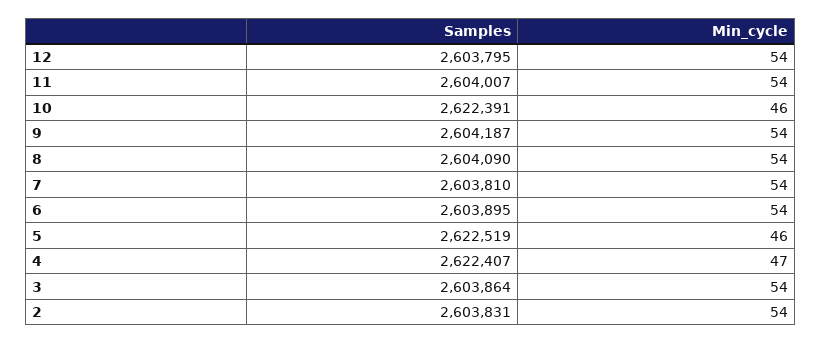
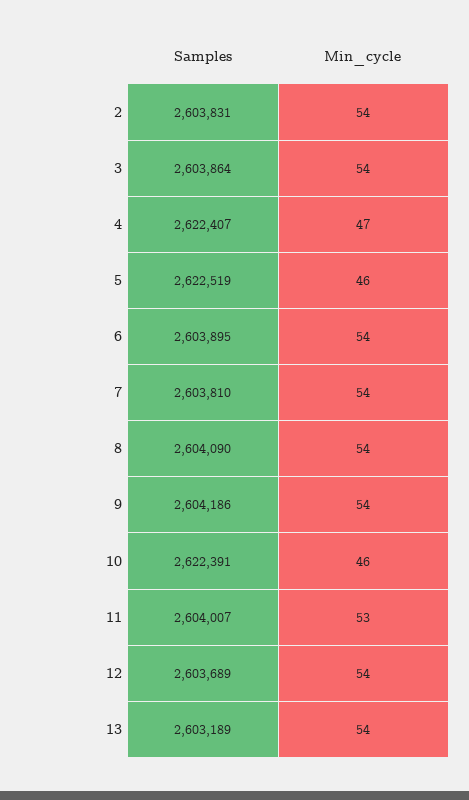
  {
    "Samples": {
-     "12": 2603795,
+     "12": 2603689,
      "11": 2604007,
      "10": 2622391,
-     "9": 2604187,
+     "9": 2604186,
      "8": 2604090,
      "7": 2603810,
      "6": 2603895,
      "5": 2622519,
      "4": 2622407,
      "3": 2603864,
-     "2": 2603831
+     "2": 2603831,
+     "13": 2603189
    },
    "Min_cycle": {
      "12": 54,
-     "11": 54,
+     "11": 53,
      "10": 46,
      "9": 54,
      "8": 54,
      "7": 54,
      "6": 54,
      "5": 46,
      "4": 47,
      "3": 54,
-     "2": 54
+     "2": 54,
+     "13": 54
    }
  }

